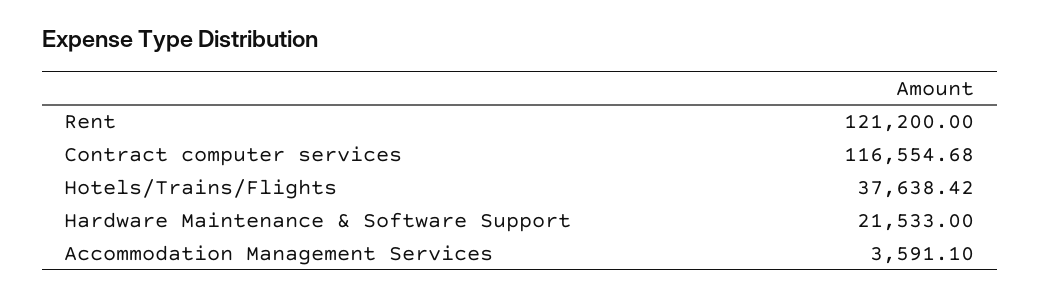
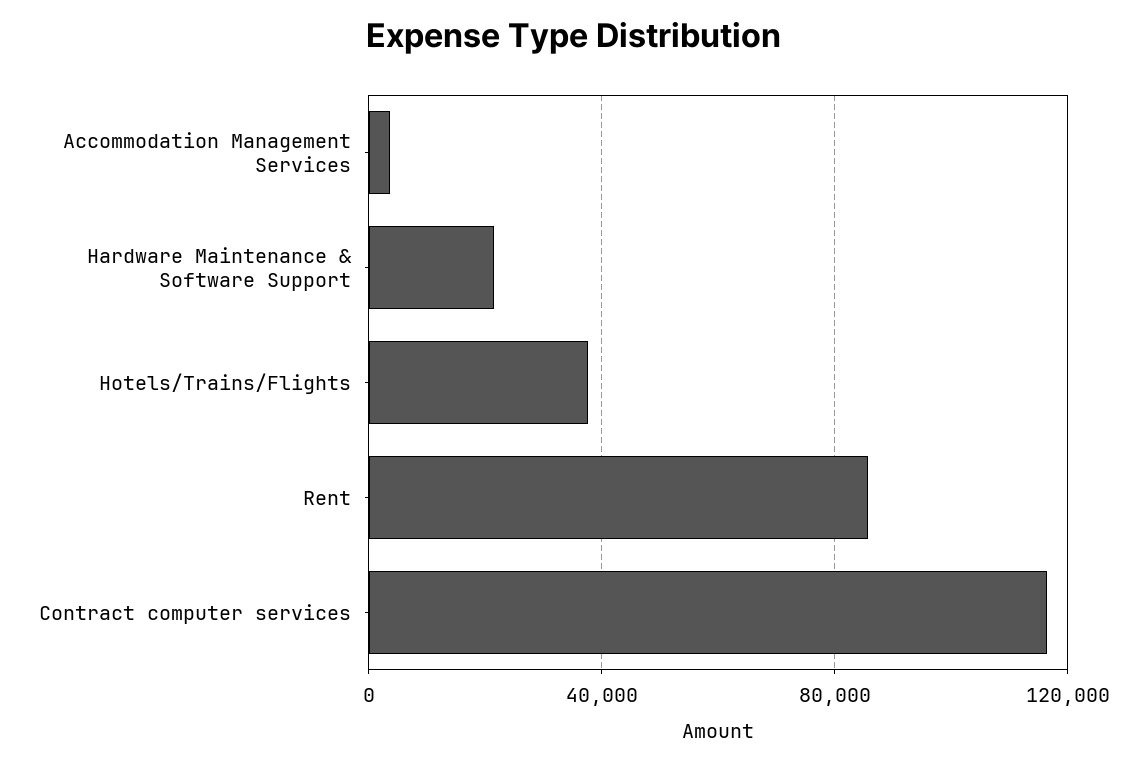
  {
-   "Rent": 121200,
+   "Rent": 85000,
    "Contract computer services": 116554.68,
    "Hotels/Trains/Flights": 37638.42,
    "Hardware Maintenance & Software Support": 21533,
    "Accommodation Management Services": 3591.1
  }

